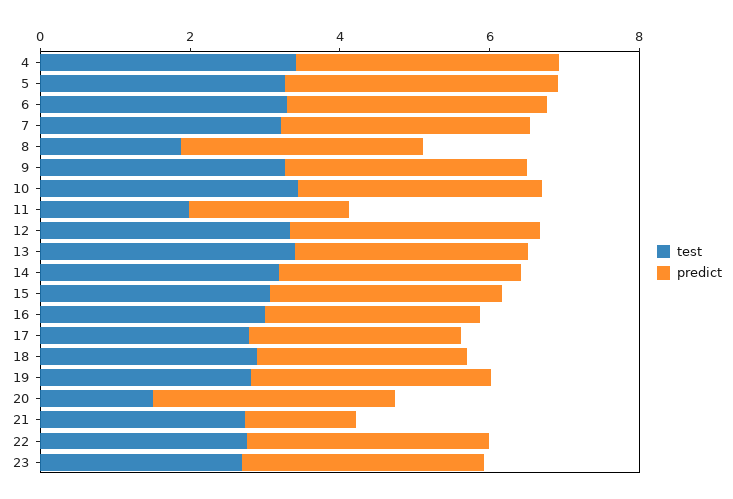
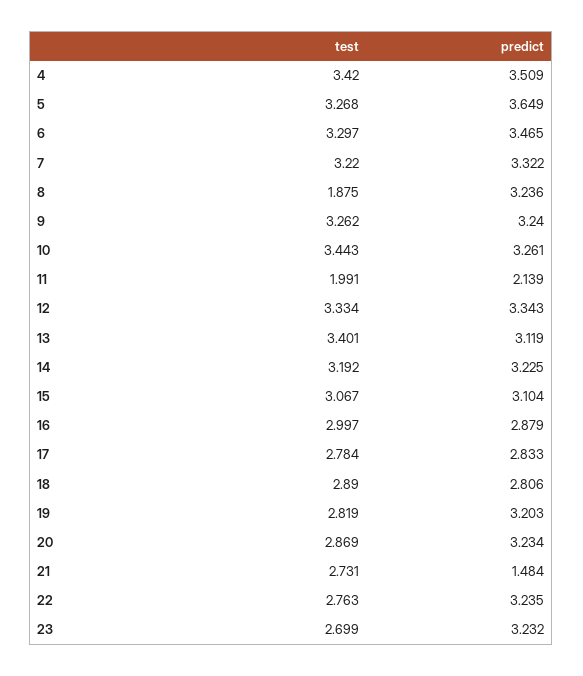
  {
    "test": {
      "4": 3.42,
      "5": 3.268,
      "6": 3.297,
      "7": 3.22,
      "8": 1.875,
      "9": 3.262,
      "10": 3.443,
      "11": 1.991,
      "12": 3.334,
      "13": 3.401,
      "14": 3.192,
      "15": 3.067,
      "16": 2.997,
      "17": 2.784,
      "18": 2.89,
      "19": 2.819,
-     "20": 1.5,
+     "20": 2.869,
      "21": 2.731,
      "22": 2.763,
      "23": 2.699
    },
    "predict": {
      "4": 3.509,
      "5": 3.649,
      "6": 3.465,
      "7": 3.322,
      "8": 3.236,
      "9": 3.24,
      "10": 3.261,
      "11": 2.139,
      "12": 3.343,
      "13": 3.119,
      "14": 3.225,
      "15": 3.104,
      "16": 2.879,
      "17": 2.833,
      "18": 2.806,
      "19": 3.203,
      "20": 3.234,
      "21": 1.484,
      "22": 3.235,
      "23": 3.232
    }
  }

